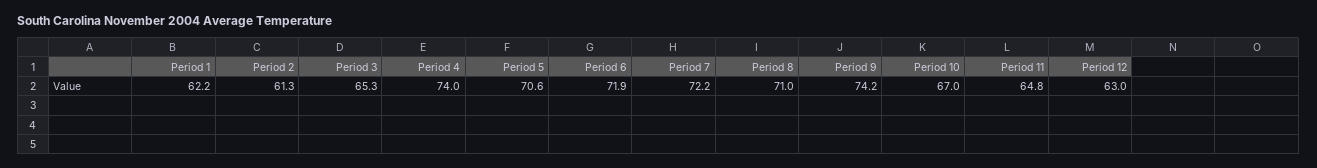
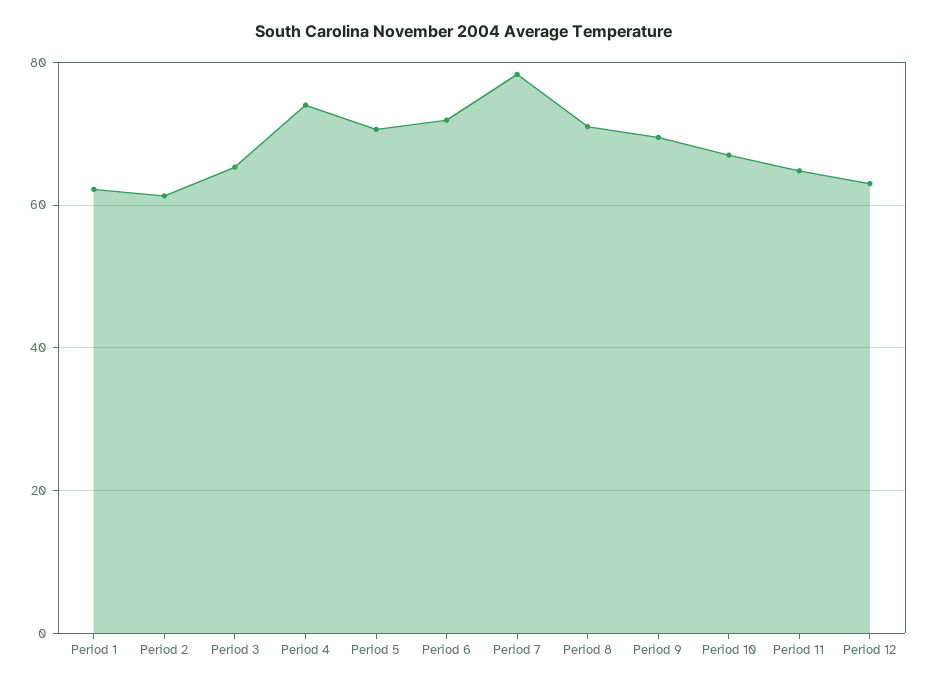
  {
    "Period 1": 62.2,
    "Period 2": 61.3,
    "Period 3": 65.3,
    "Period 4": 74,
    "Period 5": 70.6,
    "Period 6": 71.9,
-   "Period 7": 72.2,
+   "Period 7": 78,
    "Period 8": 71,
-   "Period 9": 74.2,
+   "Period 9": 70,
    "Period 10": 67,
    "Period 11": 64.8,
    "Period 12": 63
  }

